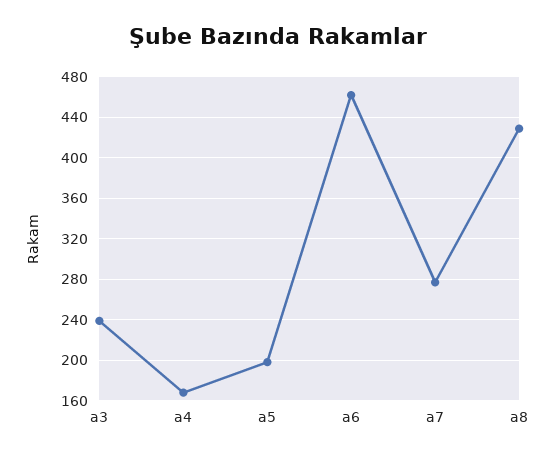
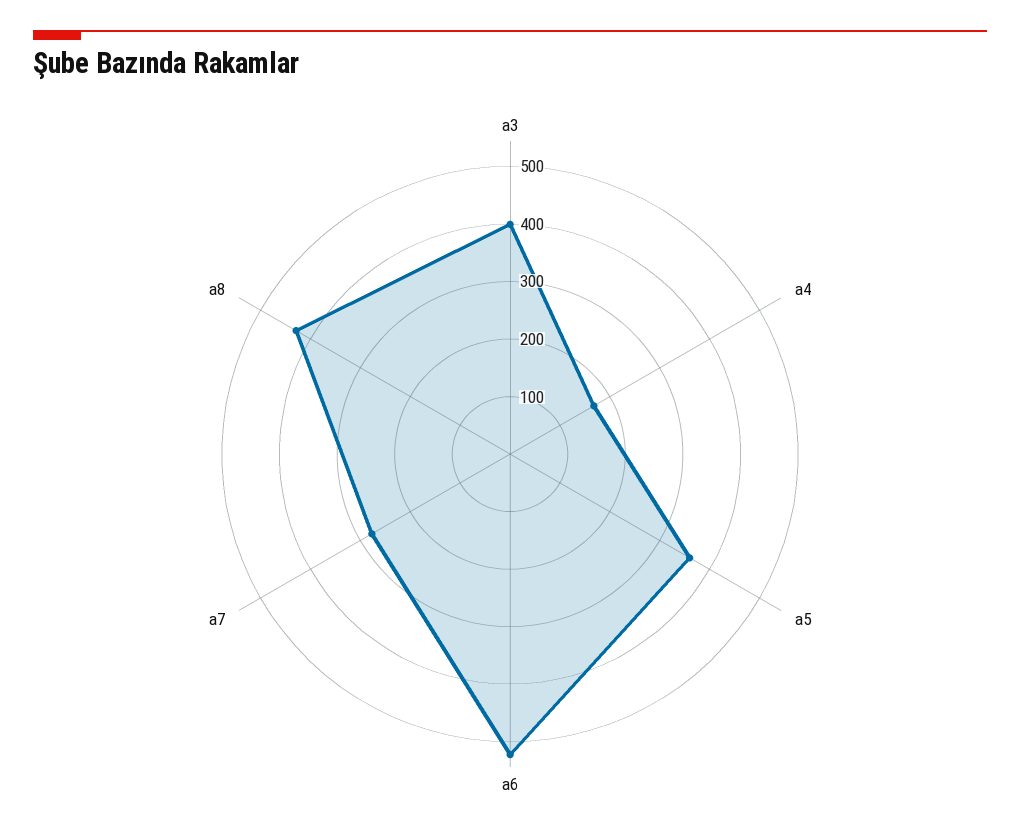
  {
-   "a3": 240,
+   "a3": 400,
    "a4": 170,
-   "a5": 200,
+   "a5": 360,
-   "a6": 460,
+   "a6": 520,
    "a7": 280,
    "a8": 430
  }

